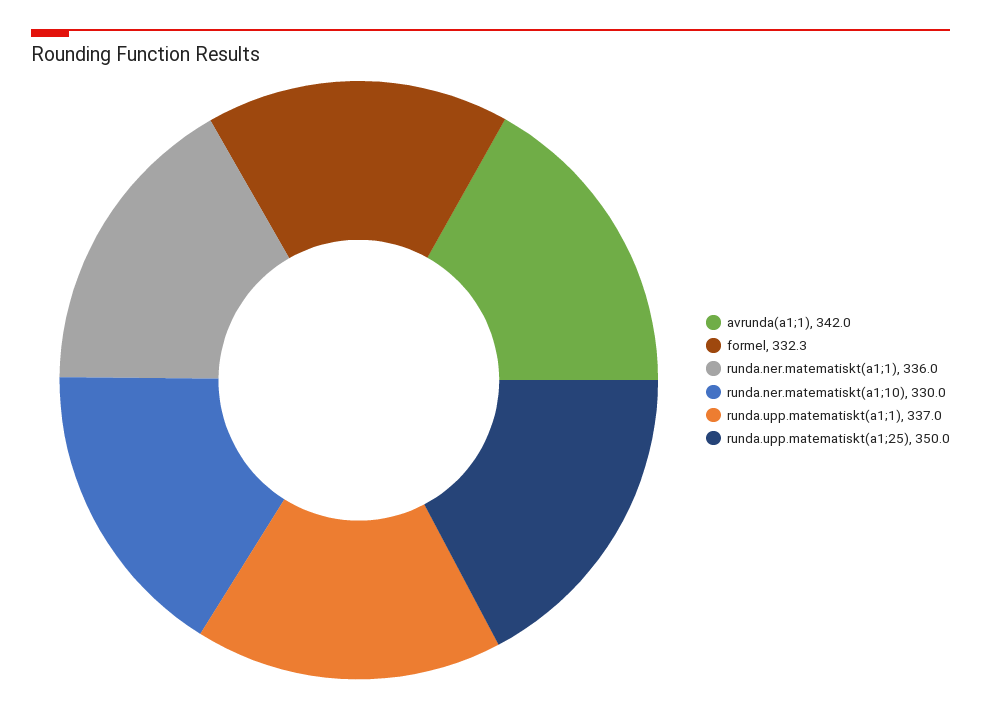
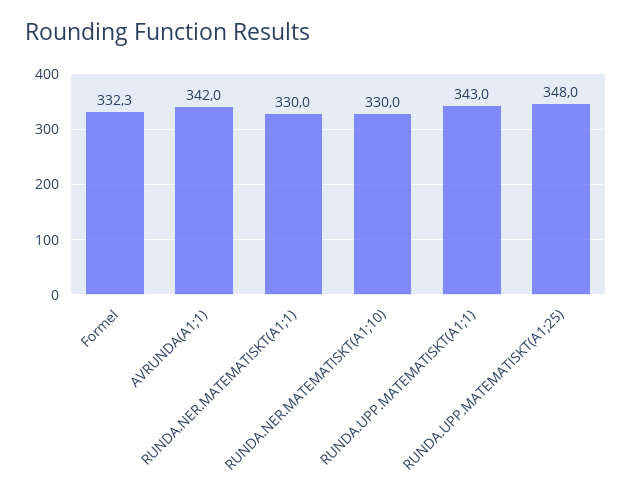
  {
    "avrunda(a1;1)": 342,
    "formel": 332.3,
-   "runda.ner.matematiskt(a1;1)": 336,
+   "runda.ner.matematiskt(a1;1)": 330,
    "runda.ner.matematiskt(a1;10)": 330,
-   "runda.upp.matematiskt(a1;1)": 337,
+   "runda.upp.matematiskt(a1;1)": 343,
-   "runda.upp.matematiskt(a1;25)": 350
+   "runda.upp.matematiskt(a1;25)": 348
  }

